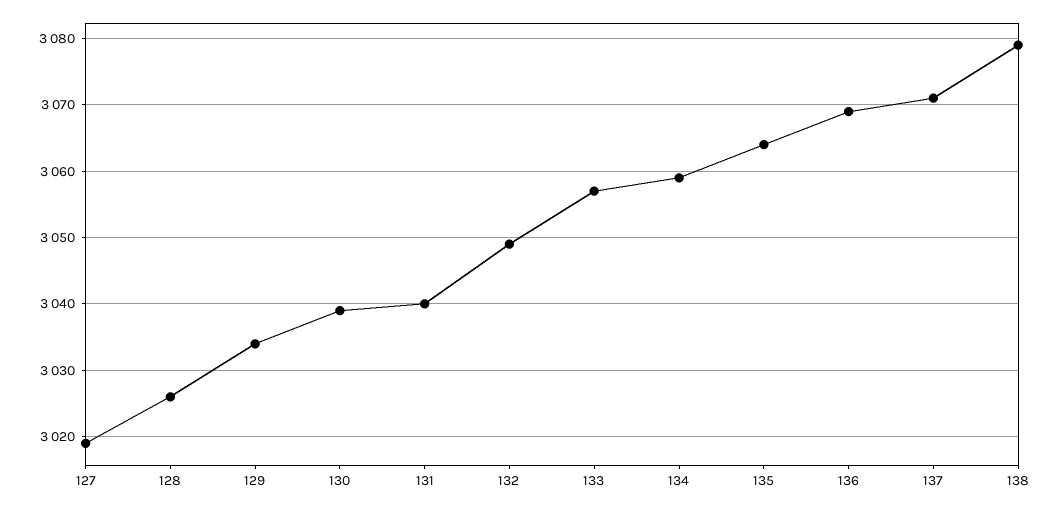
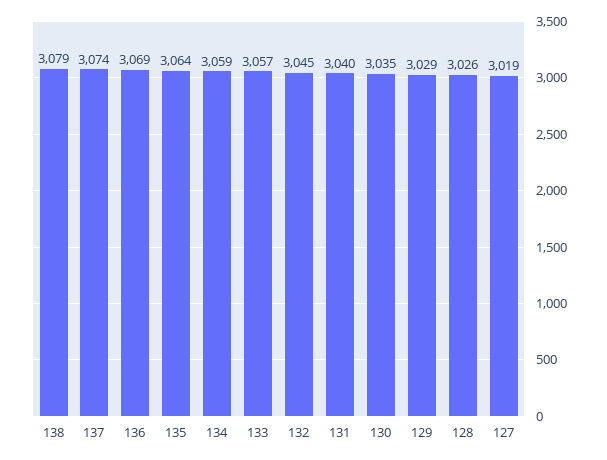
  {
    "127": 3019,
    "128": 3026,
-   "129": 3034,
+   "129": 3029,
-   "130": 3039,
+   "130": 3035,
    "131": 3040,
-   "132": 3049,
+   "132": 3045,
    "133": 3057,
    "134": 3059,
    "135": 3064,
    "136": 3069,
-   "137": 3071,
+   "137": 3074,
    "138": 3079
  }

